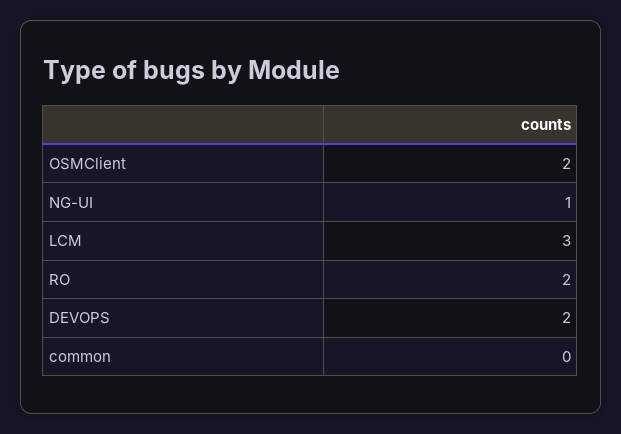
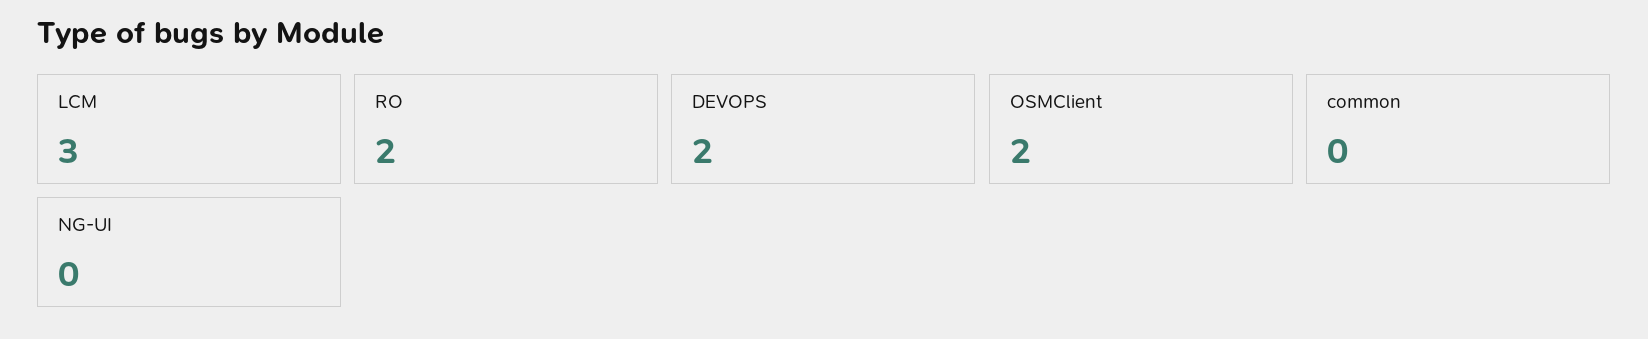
  {
    "OSMClient": 2,
-   "NG-UI": 1,
+   "NG-UI": 0,
    "LCM": 3,
    "RO": 2,
    "DEVOPS": 2,
    "common": 0
  }

